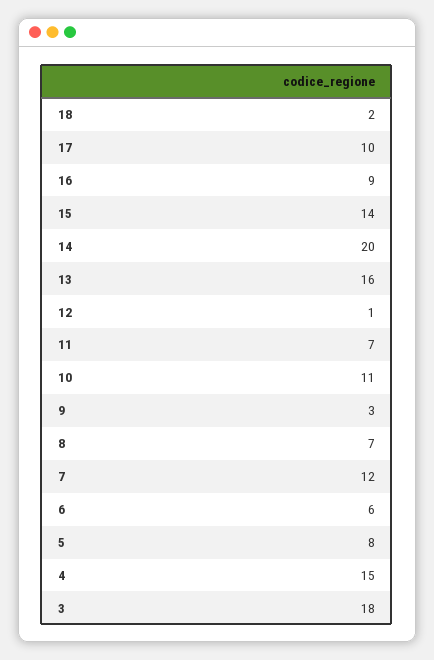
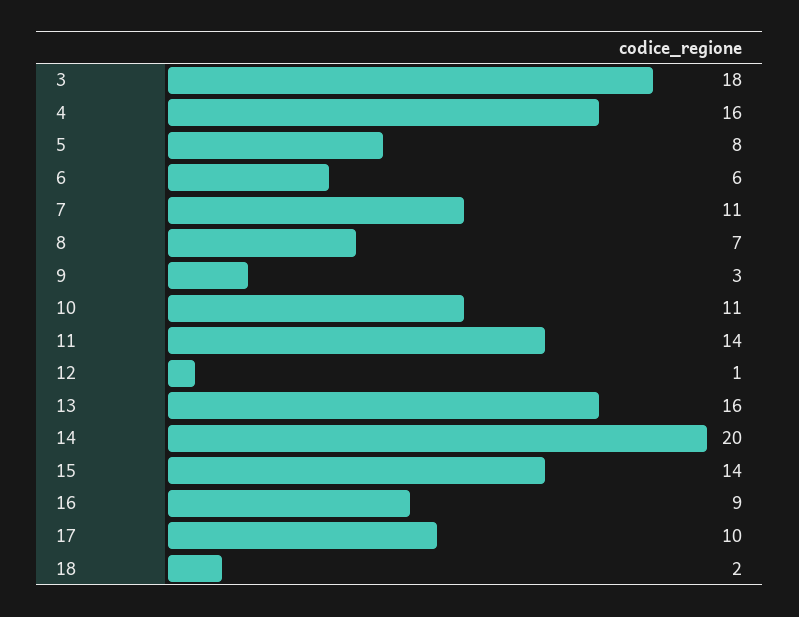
  {
    "18": 2,
    "17": 10,
    "16": 9,
    "15": 14,
    "14": 20,
    "13": 16,
    "12": 1,
-   "11": 7,
+   "11": 14,
    "10": 11,
    "9": 3,
    "8": 7,
-   "7": 12,
+   "7": 11,
    "6": 6,
    "5": 8,
-   "4": 15,
+   "4": 16,
    "3": 18
  }

